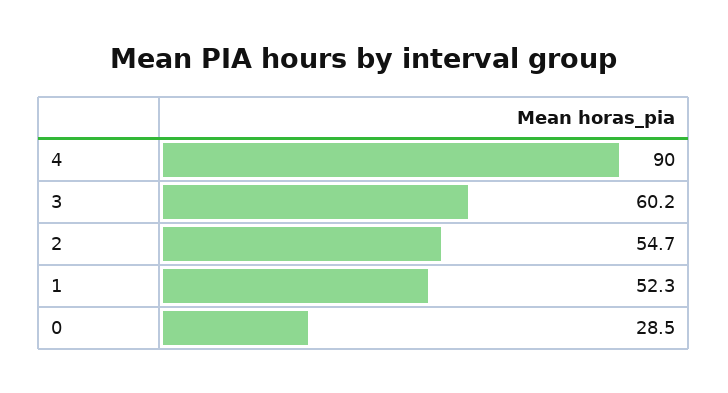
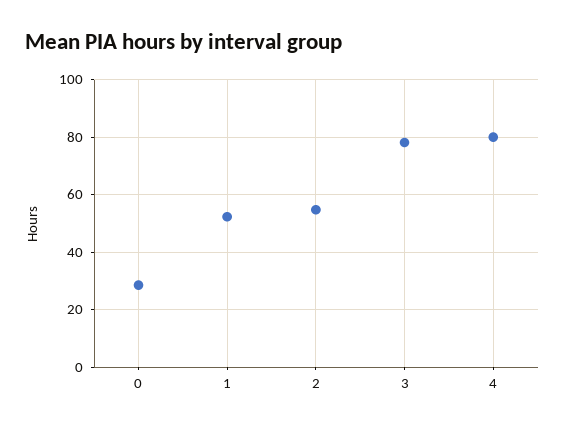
  {
-   "4": 90,
+   "4": 80,
-   "3": 60.2,
+   "3": 77.5,
    "2": 54.7,
    "1": 52.3,
    "0": 28.5
  }

